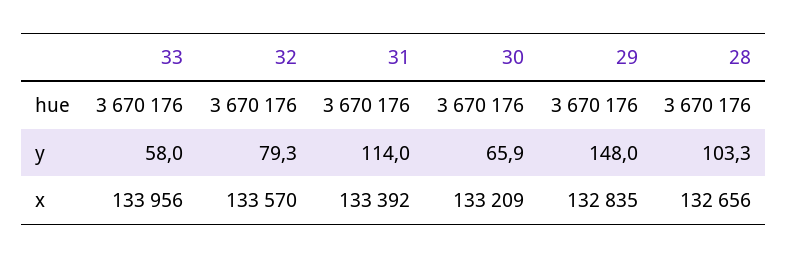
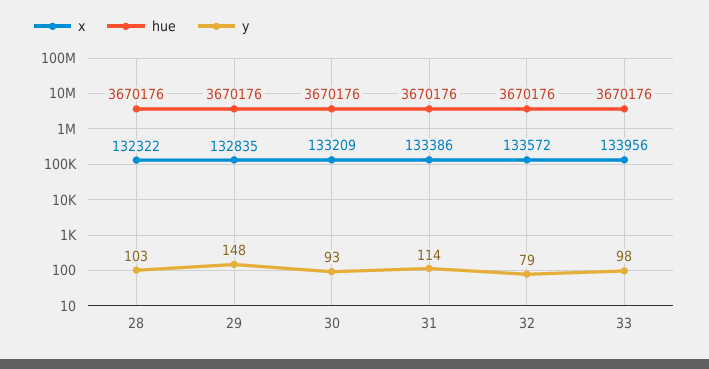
  {
    "hue": {
      "33": 3670176,
      "32": 3670176,
      "31": 3670176,
      "30": 3670176,
      "29": 3670176,
      "28": 3670176
    },
    "y": {
-     "33": 58,
+     "33": 98,
      "32": 79.3,
      "31": 114,
-     "30": 65.9,
+     "30": 93,
      "29": 148,
      "28": 103.3
    },
    "x": {
      "33": 133956,
-     "32": 133570,
+     "32": 133572,
-     "31": 133392,
+     "31": 133386,
      "30": 133209,
      "29": 132835,
-     "28": 132656
+     "28": 132322
    }
  }

